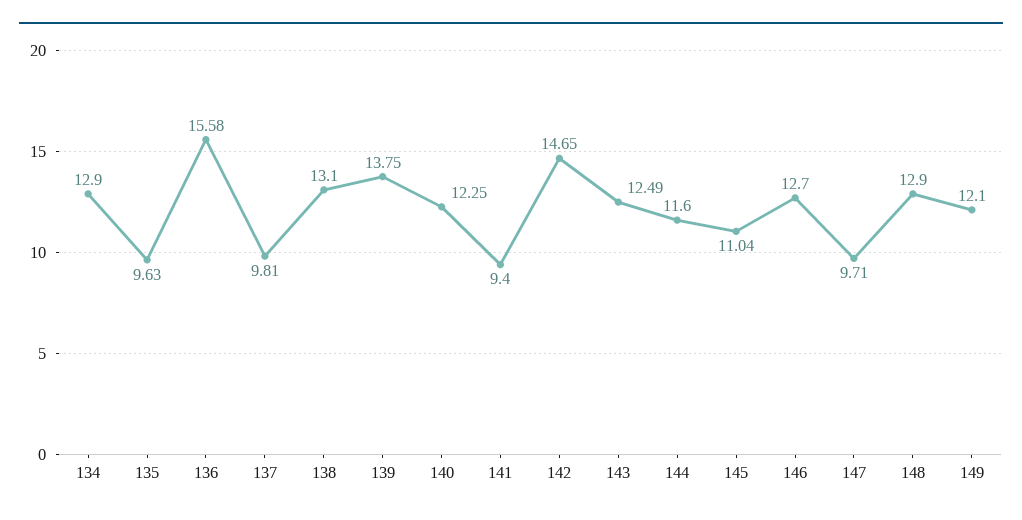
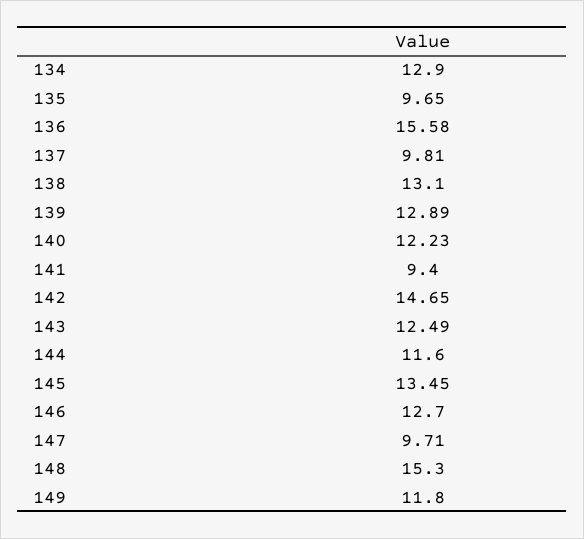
  {
    "134": 12.9,
-   "135": 9.63,
+   "135": 9.65,
    "136": 15.58,
    "137": 9.81,
    "138": 13.1,
-   "139": 13.75,
+   "139": 12.89,
-   "140": 12.25,
+   "140": 12.23,
    "141": 9.4,
    "142": 14.65,
    "143": 12.49,
    "144": 11.6,
-   "145": 11.04,
+   "145": 13.45,
    "146": 12.7,
    "147": 9.71,
-   "148": 12.9,
+   "148": 15.3,
-   "149": 12.1
+   "149": 11.8
  }

